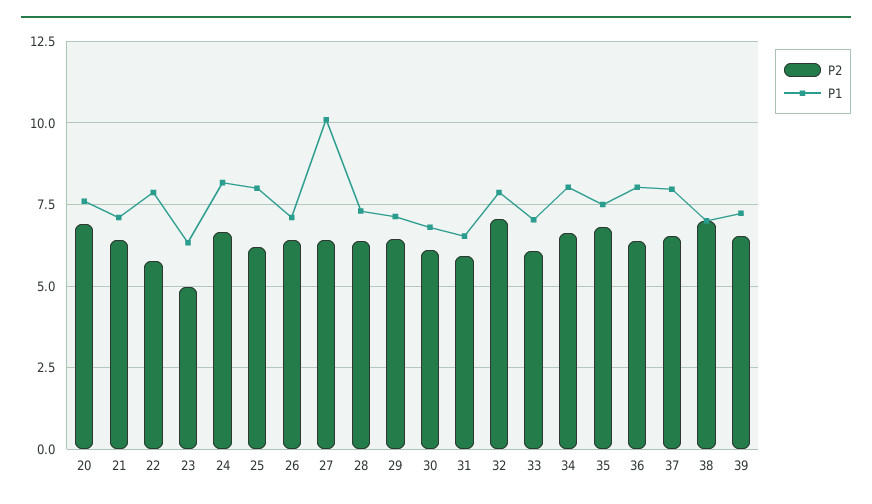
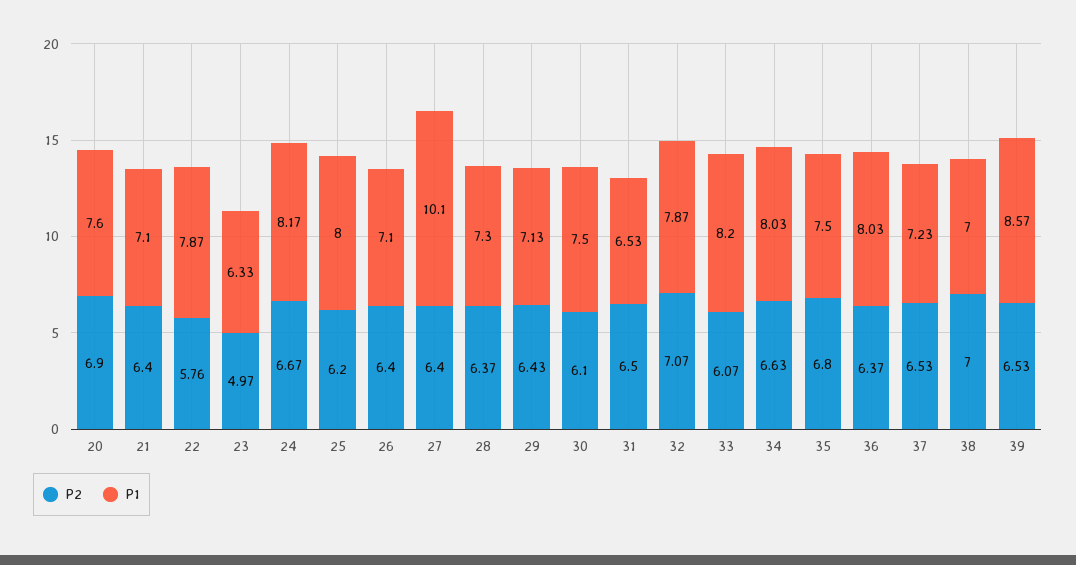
  {
    "P2": {
      "20": 6.9,
      "21": 6.4,
      "22": 5.76,
      "23": 4.97,
      "24": 6.67,
      "25": 6.2,
      "26": 6.4,
      "27": 6.4,
      "28": 6.37,
      "29": 6.43,
      "30": 6.1,
-     "31": 6,
+     "31": 6.5,
      "32": 7.07,
      "33": 6.07,
      "34": 6.63,
      "35": 6.8,
      "36": 6.37,
      "37": 6.53,
      "38": 7,
      "39": 6.53
    },
    "P1": {
      "20": 7.6,
      "21": 7.1,
      "22": 7.87,
      "23": 6.33,
      "24": 8.17,
      "25": 8,
      "26": 7.1,
      "27": 10.1,
      "28": 7.3,
      "29": 7.13,
-     "30": 6.75,
+     "30": 7.5,
      "31": 6.53,
      "32": 7.87,
-     "33": 7,
+     "33": 8.2,
      "34": 8.03,
      "35": 7.5,
      "36": 8.03,
-     "37": 8,
+     "37": 7.23,
      "38": 7,
-     "39": 7.25
+     "39": 8.57
    }
  }

